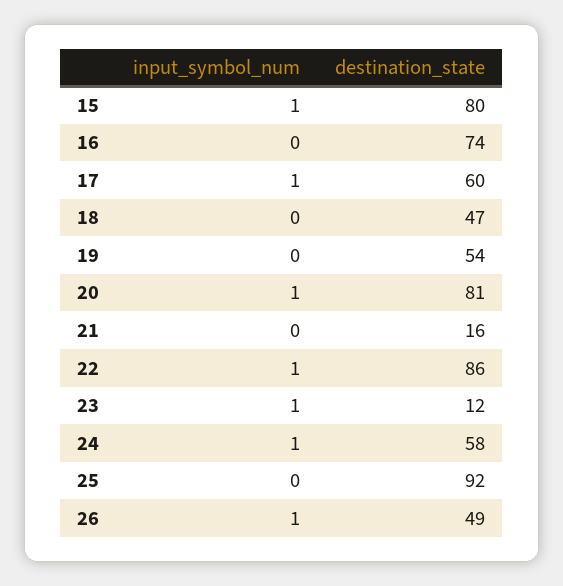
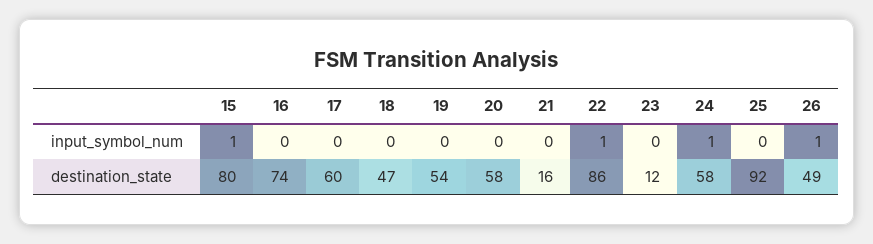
  {
    "input_symbol_num": {
      "15": 1,
      "16": 0,
-     "17": 1,
+     "17": 0,
      "18": 0,
      "19": 0,
-     "20": 1,
+     "20": 0,
      "21": 0,
      "22": 1,
-     "23": 1,
+     "23": 0,
      "24": 1,
      "25": 0,
      "26": 1
    },
    "destination_state": {
      "15": 80,
      "16": 74,
      "17": 60,
      "18": 47,
      "19": 54,
-     "20": 81,
+     "20": 58,
      "21": 16,
      "22": 86,
      "23": 12,
      "24": 58,
      "25": 92,
      "26": 49
    }
  }

